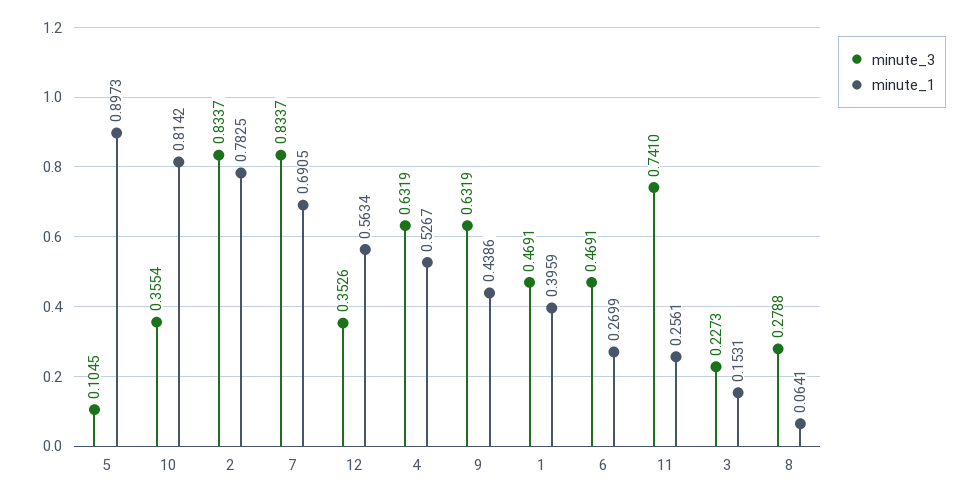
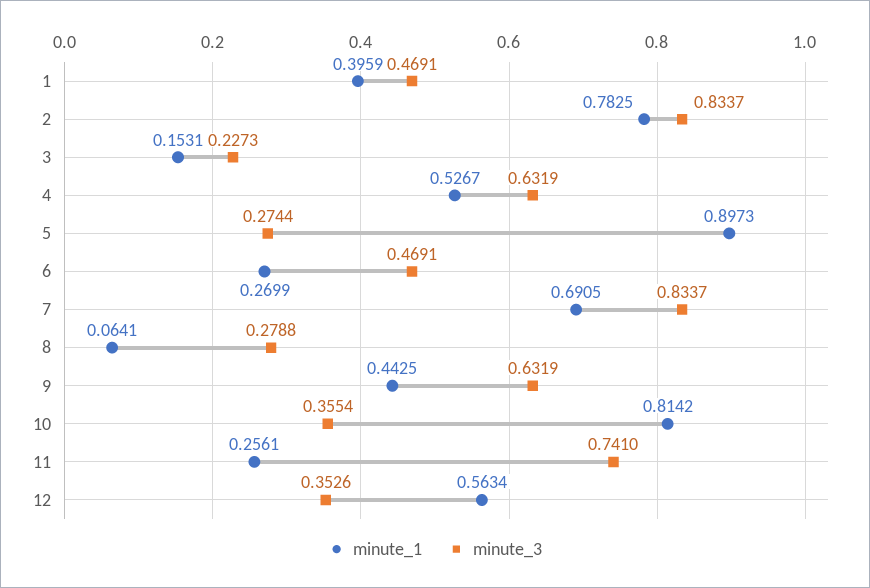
  {
    "minute_3": {
-     "5": 0.1045,
+     "5": 0.2744,
      "10": 0.3554,
      "2": 0.8337,
      "7": 0.8337,
      "12": 0.3526,
      "4": 0.6319,
      "9": 0.6319,
      "1": 0.4691,
      "6": 0.4691,
      "11": 0.741,
      "3": 0.2273,
      "8": 0.2788
    },
    "minute_1": {
      "5": 0.8973,
      "10": 0.8142,
      "2": 0.7825,
      "7": 0.6905,
      "12": 0.5634,
      "4": 0.5267,
-     "9": 0.4386,
+     "9": 0.4425,
      "1": 0.3959,
      "6": 0.2699,
      "11": 0.2561,
      "3": 0.1531,
      "8": 0.0641
    }
  }

